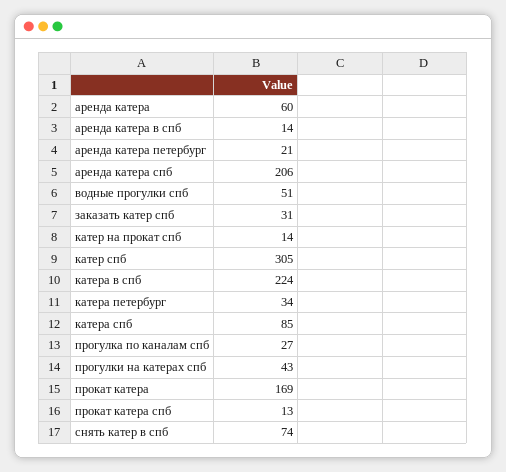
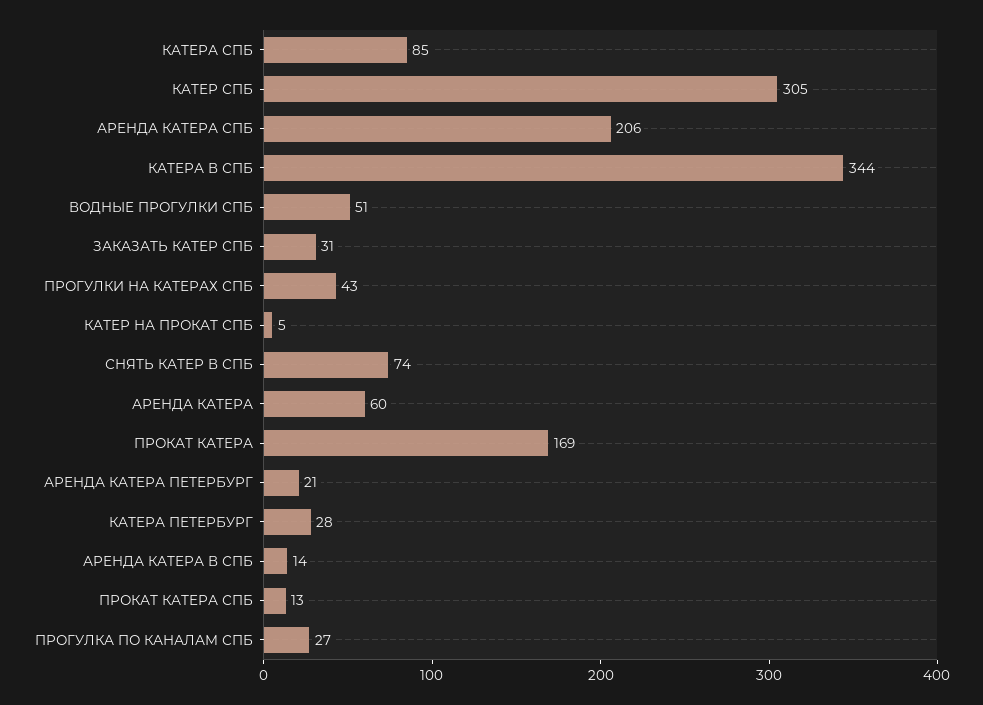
  {
    "аренда катера": 60,
    "аренда катера в спб": 14,
    "аренда катера петербург": 21,
    "аренда катера спб": 206,
    "водные прогулки спб": 51,
    "заказать катер спб": 31,
-   "катер на прокат спб": 14,
+   "катер на прокат спб": 5,
    "катер спб": 305,
-   "катера в спб": 224,
+   "катера в спб": 344,
-   "катера петербург": 34,
+   "катера петербург": 28,
    "катера спб": 85,
    "прогулка по каналам спб": 27,
    "прогулки на катерах спб": 43,
    "прокат катера": 169,
    "прокат катера спб": 13,
    "снять катер в спб": 74
  }

